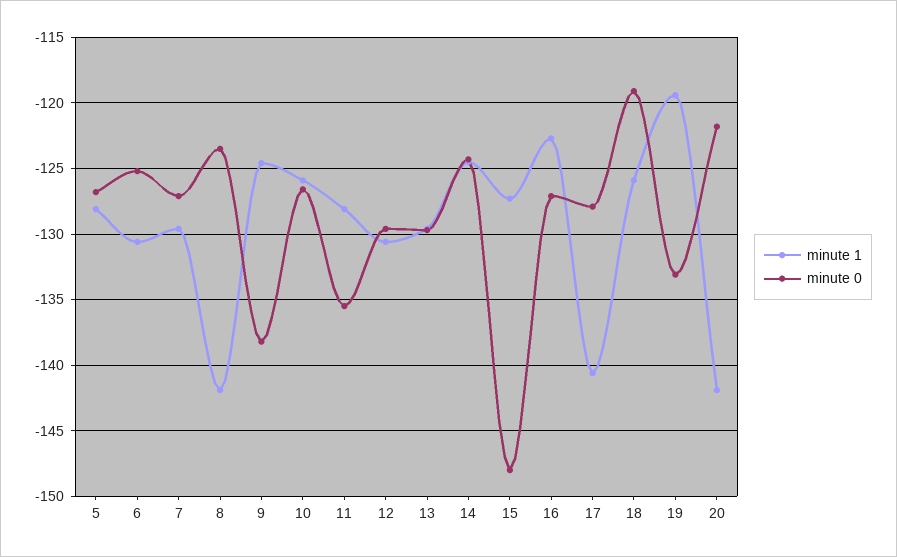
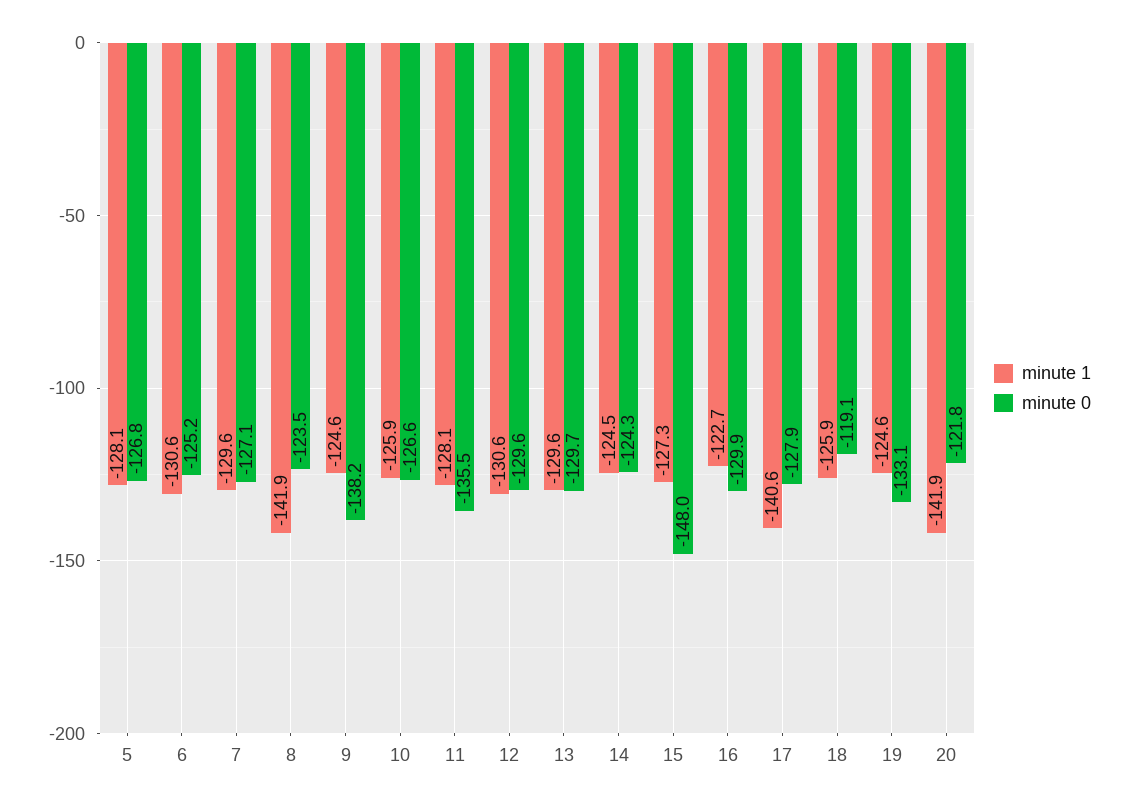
  {
    "minute 1": {
      "5": -128.1,
      "6": -130.6,
      "7": -129.6,
      "8": -141.9,
      "9": -124.6,
      "10": -125.9,
      "11": -128.1,
      "12": -130.6,
      "13": -129.6,
      "14": -124.5,
      "15": -127.3,
      "16": -122.7,
      "17": -140.6,
      "18": -125.9,
-     "19": -119.5,
+     "19": -124.6,
      "20": -141.9
    },
    "minute 0": {
      "5": -126.8,
      "6": -125.2,
      "7": -127.1,
      "8": -123.5,
      "9": -138.2,
      "10": -126.6,
      "11": -135.5,
      "12": -129.6,
      "13": -129.7,
      "14": -124.3,
      "15": -148,
-     "16": -127,
+     "16": -129.9,
      "17": -127.9,
      "18": -119.1,
      "19": -133.1,
      "20": -121.8
    }
  }

